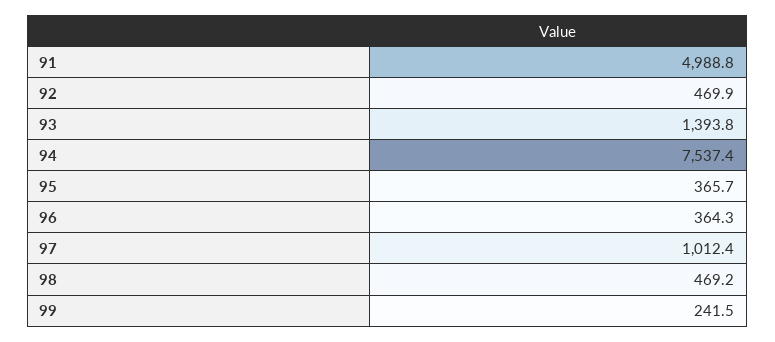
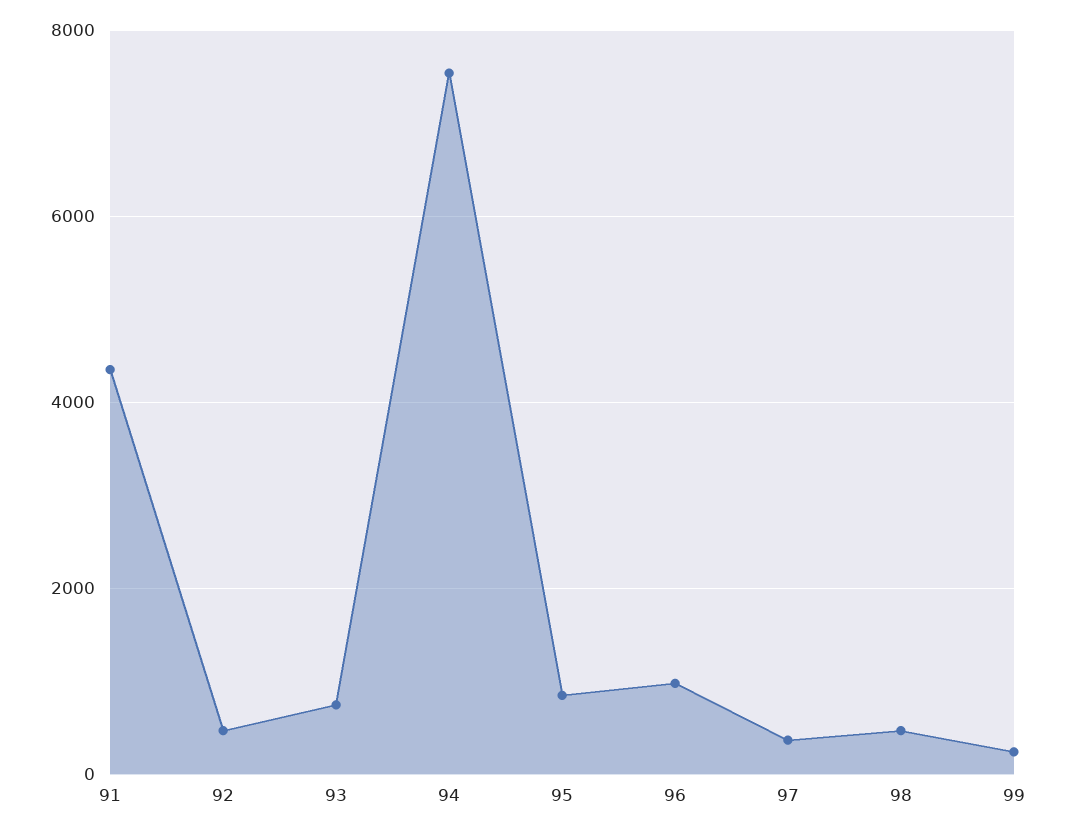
  {
-   "91": 4988.8,
+   "91": 4400,
    "92": 469.9,
-   "93": 1393.8,
+   "93": 800,
    "94": 7537.4,
-   "95": 365.7,
+   "95": 800,
-   "96": 364.3,
+   "96": 1000,
-   "97": 1012.4,
+   "97": 400,
    "98": 469.2,
    "99": 241.5
  }

